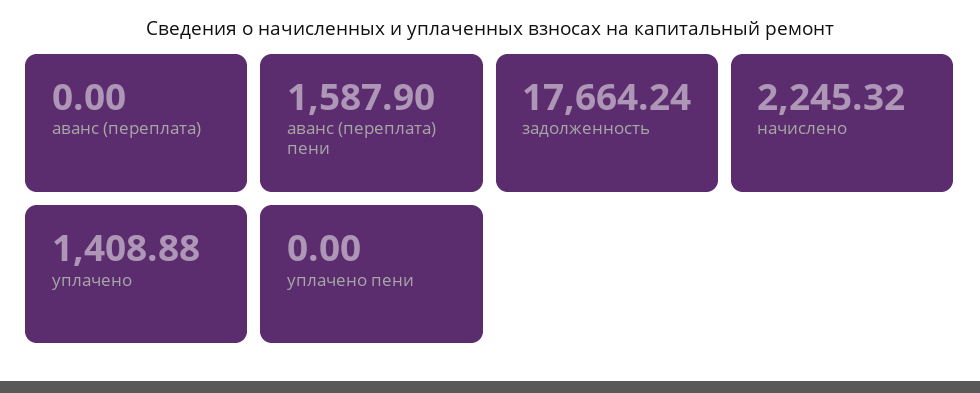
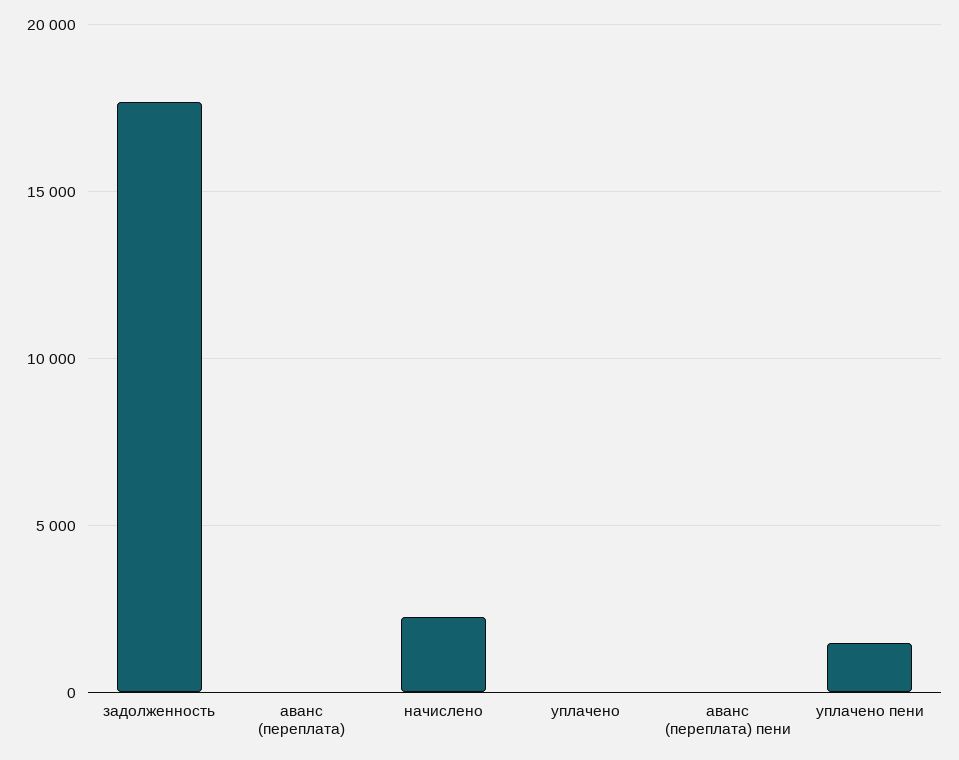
  {
    "аванс (переплата)": 0,
-   "аванс (переплата) пени": 1587.9,
+   "аванс (переплата) пени": 0,
    "задолженность": 17664.24,
    "начислено": 2245.32,
-   "уплачено": 1408.88,
+   "уплачено": 0,
-   "уплачено пени": 0
+   "уплачено пени": 1500
  }

